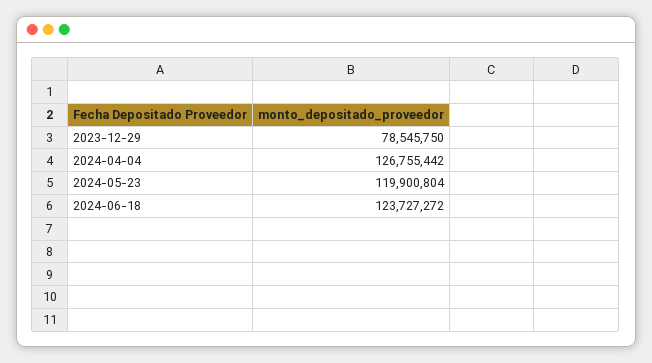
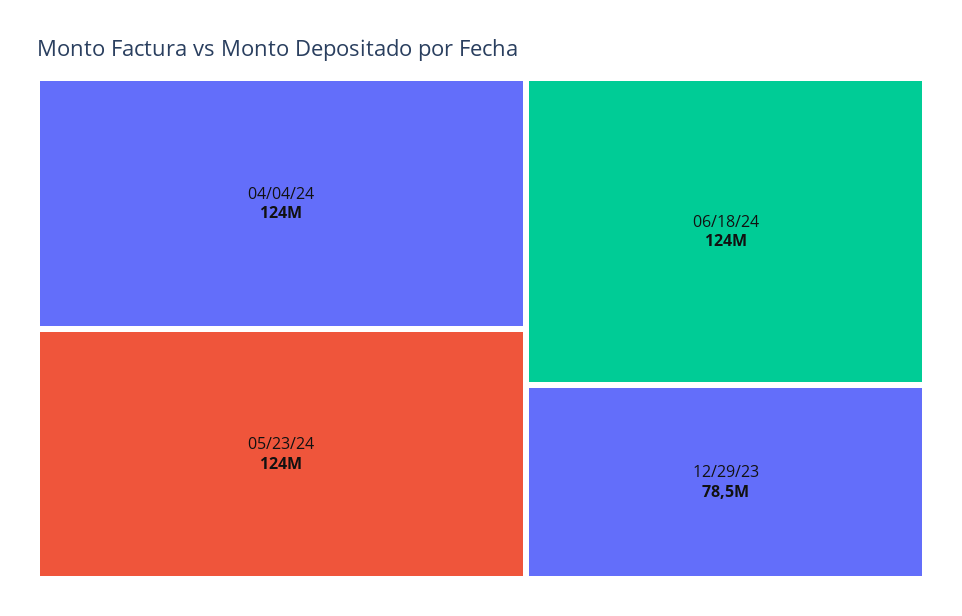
  {
    "2023-12-29": 78545750,
-   "2024-04-04": 126755442,
+   "2024-04-04": 124000000,
-   "2024-05-23": 119900804,
+   "2024-05-23": 124000000,
    "2024-06-18": 123727272
  }

